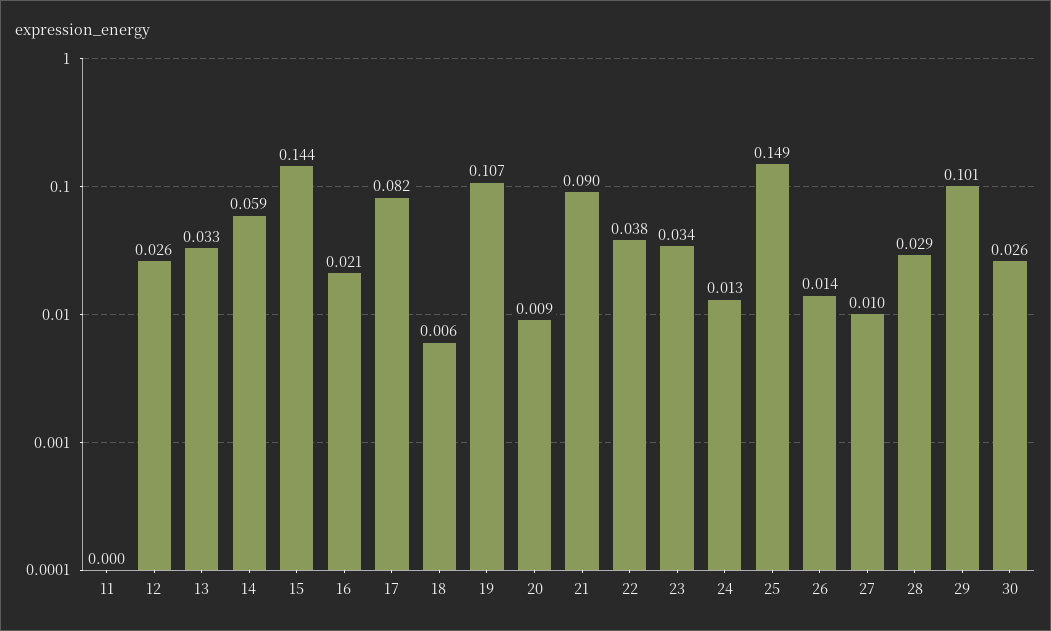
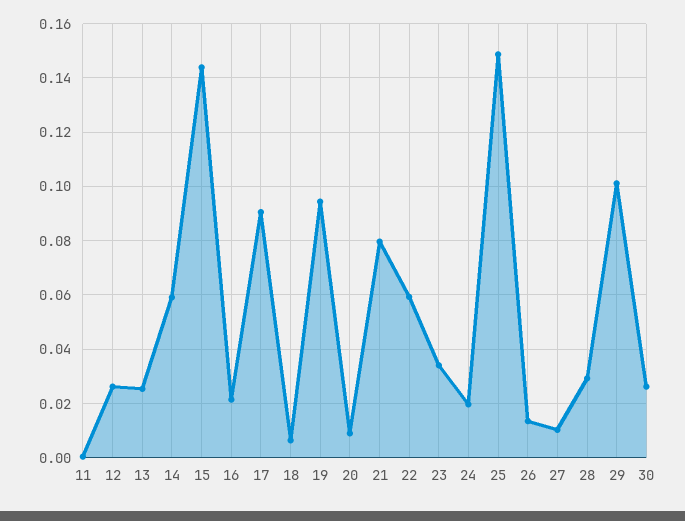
  {
    "11": 0,
    "12": 0.026,
-   "13": 0.033,
+   "13": 0.025,
    "14": 0.059,
    "15": 0.144,
    "16": 0.021,
-   "17": 0.082,
+   "17": 0.09,
    "18": 0.006,
-   "19": 0.107,
+   "19": 0.095,
    "20": 0.009,
-   "21": 0.09,
+   "21": 0.08,
-   "22": 0.038,
+   "22": 0.06,
    "23": 0.034,
-   "24": 0.013,
+   "24": 0.02,
    "25": 0.149,
    "26": 0.014,
    "27": 0.01,
    "28": 0.029,
    "29": 0.101,
    "30": 0.026
  }

